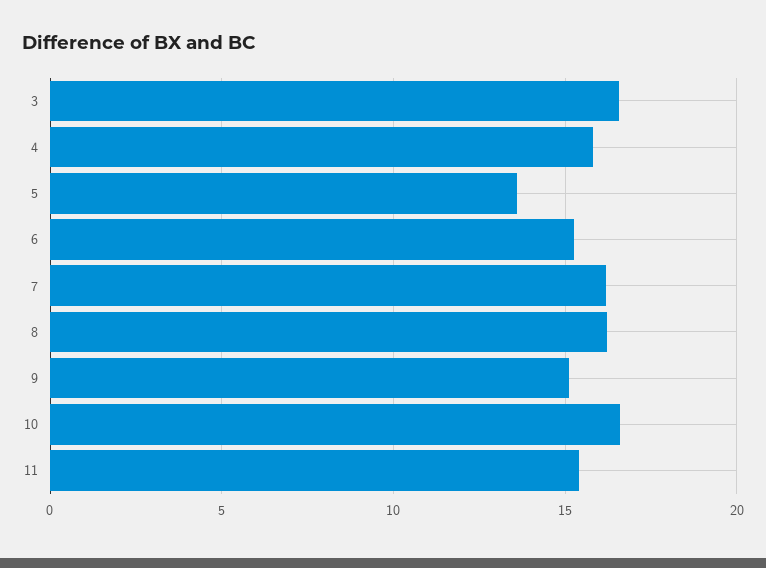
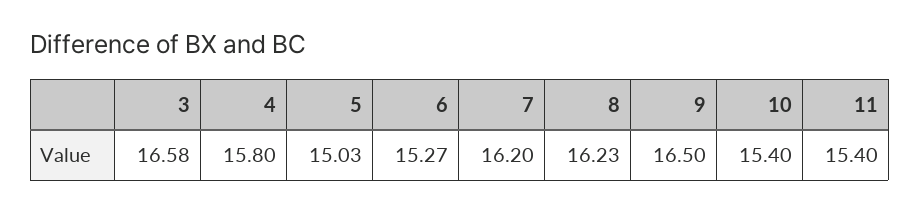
  {
    "3": 16.58,
    "4": 15.8,
-   "5": 13.5,
+   "5": 15.03,
    "6": 15.27,
    "7": 16.2,
    "8": 16.23,
-   "9": 15,
+   "9": 16.5,
-   "10": 16.5,
+   "10": 15.4,
    "11": 15.4
  }

